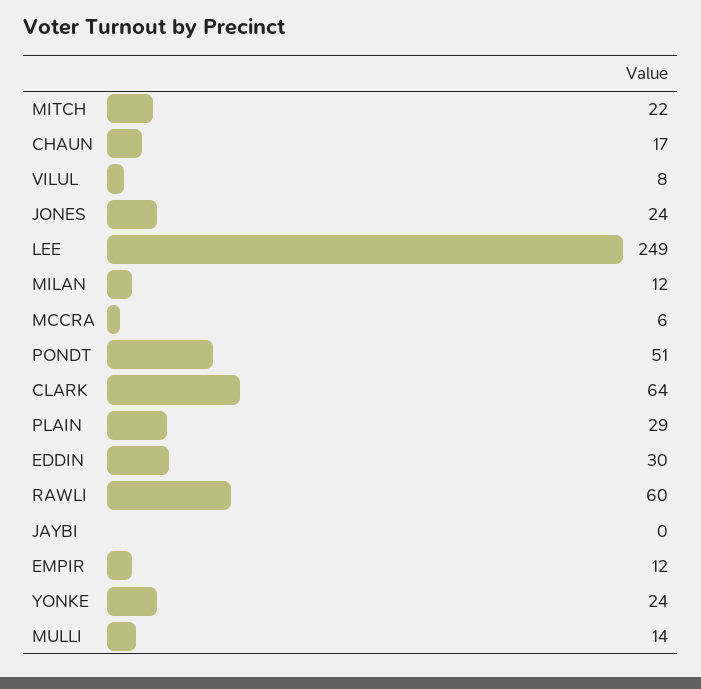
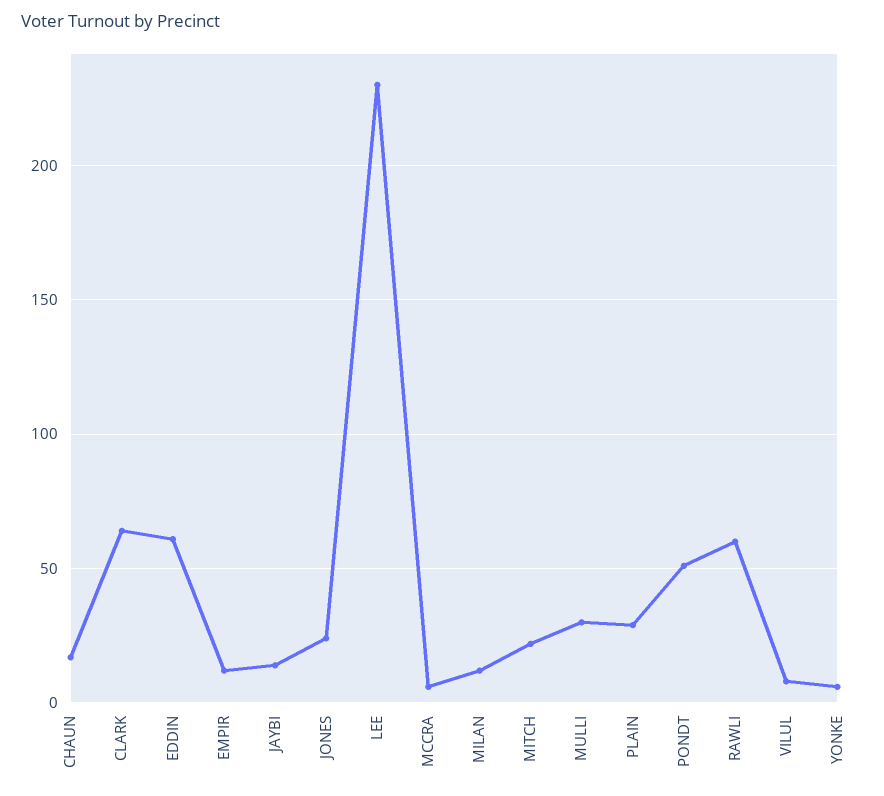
  {
    "MITCH": 22,
    "CHAUN": 17,
    "VILUL": 8,
    "JONES": 24,
-   "LEE": 249,
+   "LEE": 230,
    "MILAN": 12,
    "MCCRA": 6,
    "PONDT": 51,
    "CLARK": 64,
    "PLAIN": 29,
-   "EDDIN": 30,
+   "EDDIN": 60,
    "RAWLI": 60,
-   "JAYBI": 0,
+   "JAYBI": 15,
    "EMPIR": 12,
-   "YONKE": 24,
+   "YONKE": 5,
-   "MULLI": 14
+   "MULLI": 30
  }

